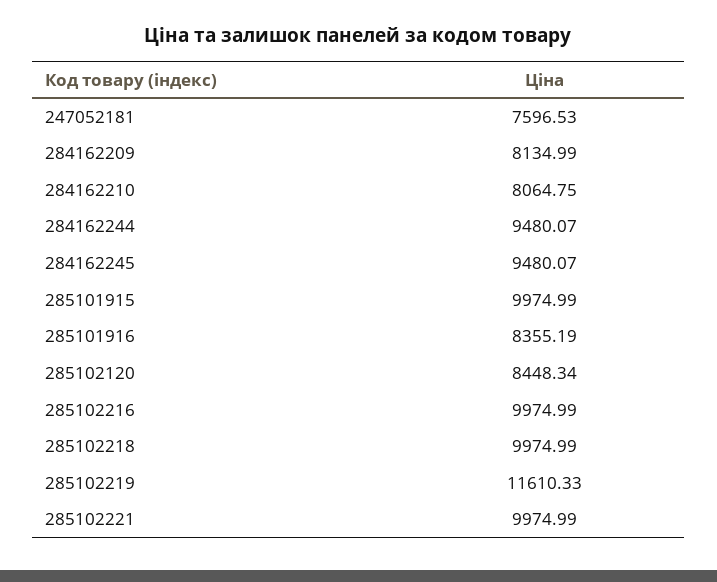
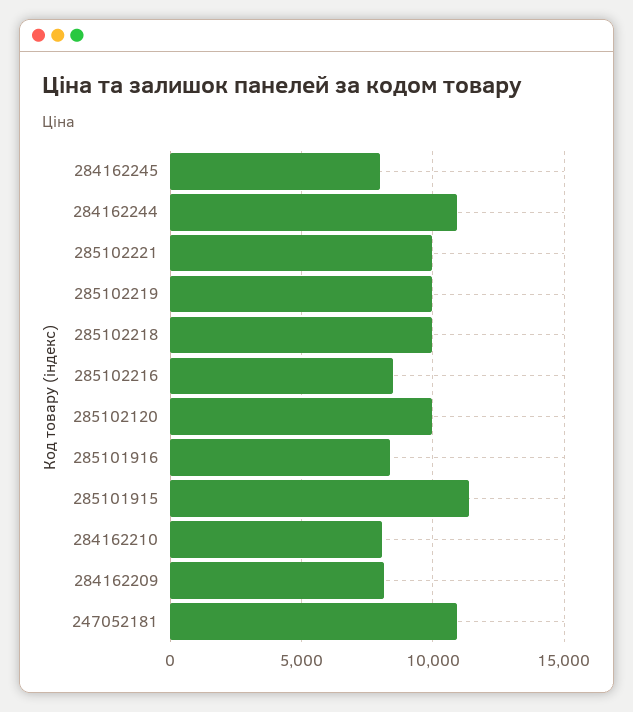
  {
-   "247052181": 7596.53,
+   "247052181": 11000,
    "284162209": 8134.99,
    "284162210": 8064.75,
-   "284162244": 9480.07,
+   "284162244": 11000,
-   "284162245": 9480.07,
+   "284162245": 8000,
-   "285101915": 9974.99,
+   "285101915": 11500,
    "285101916": 8355.19,
-   "285102120": 8448.34,
+   "285102120": 10000,
-   "285102216": 9974.99,
+   "285102216": 8500,
    "285102218": 9974.99,
-   "285102219": 11610.33,
+   "285102219": 10000,
    "285102221": 9974.99
  }

